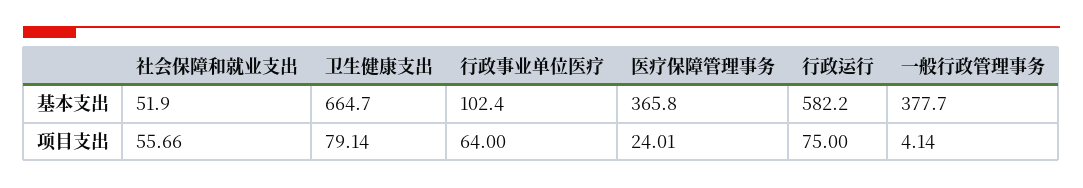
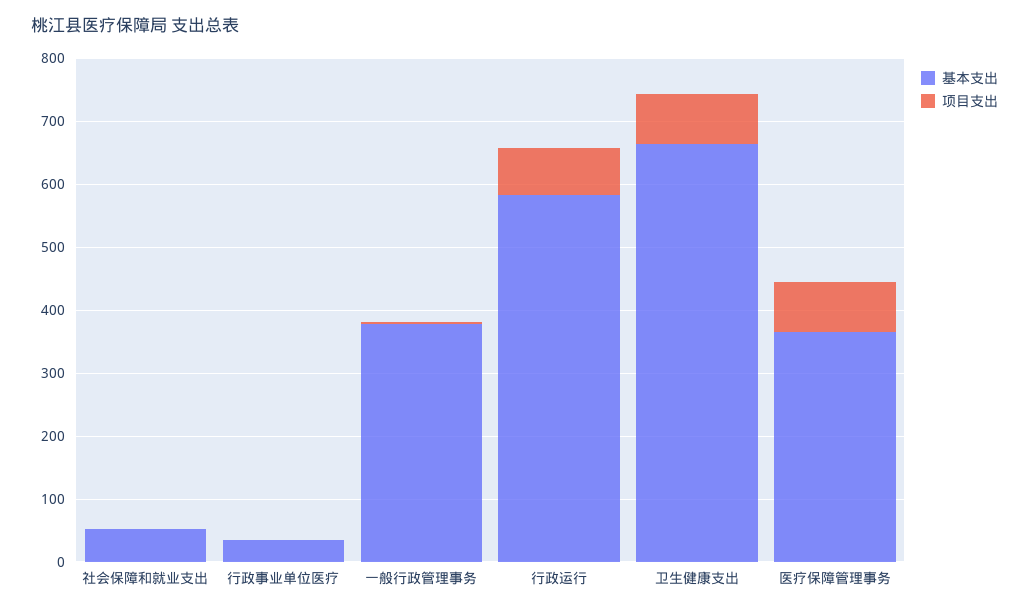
  {
    "基本支出": {
      "社会保障和就业支出": 51.9,
      "卫生健康支出": 664.7,
-     "行政事业单位医疗": 102.4,
+     "行政事业单位医疗": 40,
      "医疗保障管理事务": 365.8,
      "行政运行": 582.2,
      "一般行政管理事务": 377.7
    },
    "项目支出": {
-     "社会保障和就业支出": 55.66,
+     "社会保障和就业支出": 0,
      "卫生健康支出": 79.14,
-     "行政事业单位医疗": 64,
+     "行政事业单位医疗": 0,
-     "医疗保障管理事务": 24.01,
+     "医疗保障管理事务": 80,
      "行政运行": 75,
      "一般行政管理事务": 4.14
    }
  }

